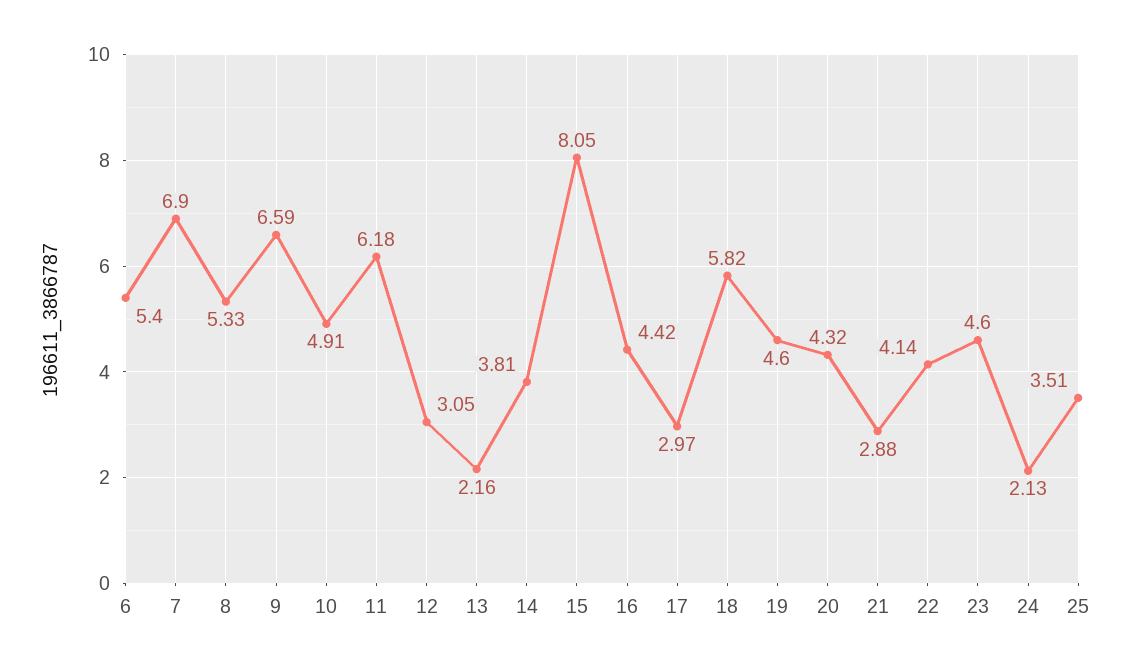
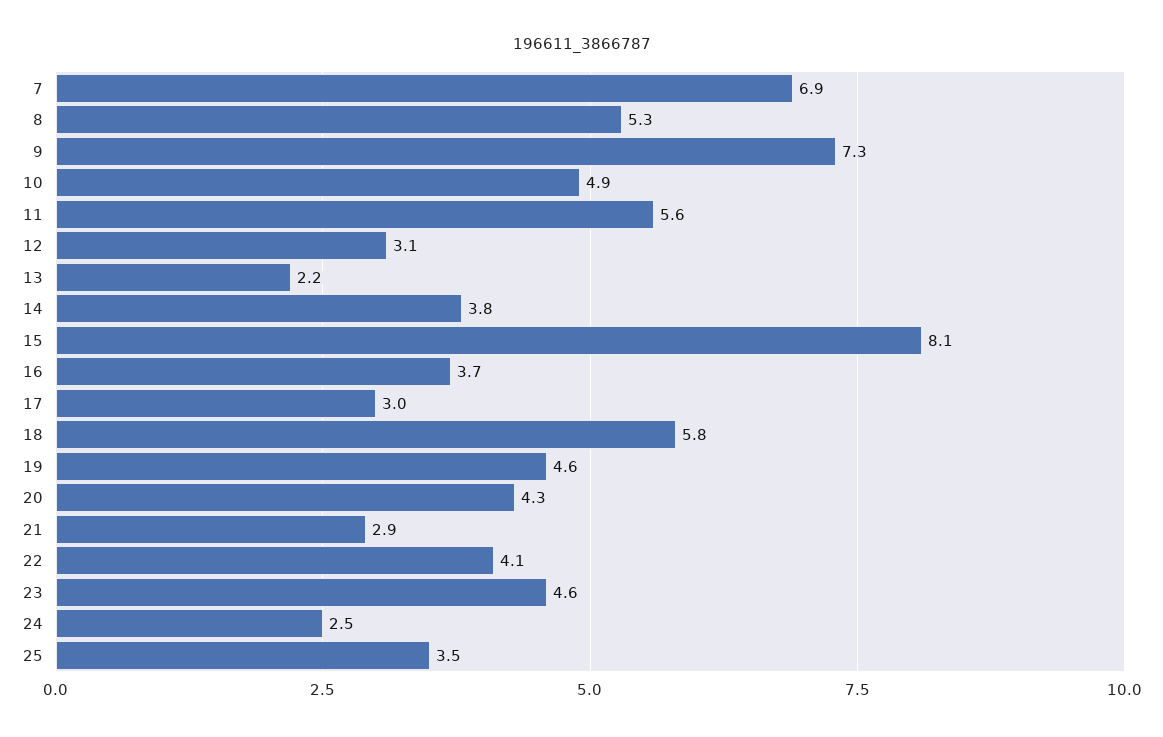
  {
-   "6": 5.4,
    "7": 6.9,
    "8": 5.33,
-   "9": 6.59,
+   "9": 7.3,
    "10": 4.91,
-   "11": 6.18,
+   "11": 5.6,
    "12": 3.05,
    "13": 2.16,
    "14": 3.81,
    "15": 8.05,
-   "16": 4.42,
+   "16": 3.7,
    "17": 2.97,
    "18": 5.82,
    "19": 4.6,
    "20": 4.32,
    "21": 2.88,
    "22": 4.14,
    "23": 4.6,
-   "24": 2.13,
+   "24": 2.5,
    "25": 3.51
  }

